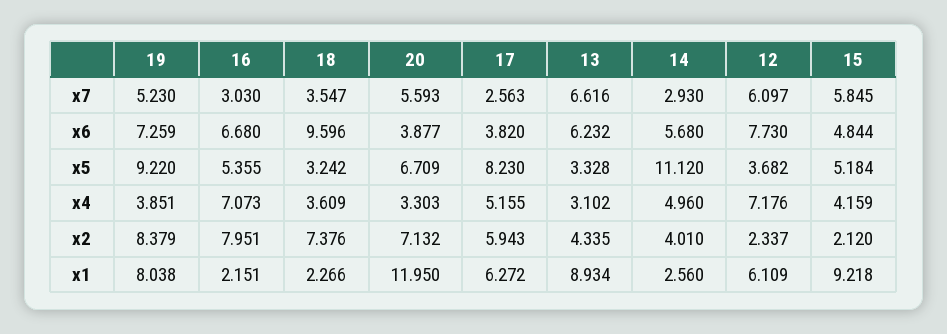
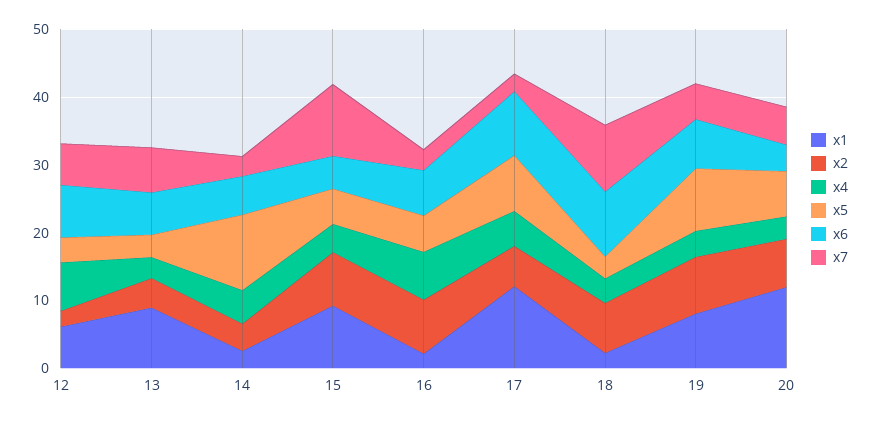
  {
    "x7": {
      "19": 5.23,
      "16": 3.03,
-     "18": 3.547,
+     "18": 10,
      "20": 5.593,
      "17": 2.563,
      "13": 6.616,
      "14": 2.93,
      "12": 6.097,
-     "15": 5.845
+     "15": 10
    },
    "x6": {
      "19": 7.259,
      "16": 6.68,
      "18": 9.596,
      "20": 3.877,
-     "17": 3.82,
+     "17": 10,
      "13": 6.232,
      "14": 5.68,
      "12": 7.73,
      "15": 4.844
    },
    "x5": {
      "19": 9.22,
      "16": 5.355,
      "18": 3.242,
      "20": 6.709,
      "17": 8.23,
      "13": 3.328,
      "14": 11.12,
      "12": 3.682,
      "15": 5.184
    },
    "x4": {
      "19": 3.851,
      "16": 7.073,
      "18": 3.609,
      "20": 3.303,
      "17": 5.155,
      "13": 3.102,
      "14": 4.96,
      "12": 7.176,
      "15": 4.159
    },
    "x2": {
      "19": 8.379,
      "16": 7.951,
      "18": 7.376,
      "20": 7.132,
      "17": 5.943,
      "13": 4.335,
      "14": 4.01,
      "12": 2.337,
-     "15": 2.12
+     "15": 8
    },
    "x1": {
      "19": 8.038,
      "16": 2.151,
      "18": 2.266,
      "20": 11.95,
-     "17": 6.272,
+     "17": 12,
      "13": 8.934,
      "14": 2.56,
      "12": 6.109,
      "15": 9.218
    }
  }

